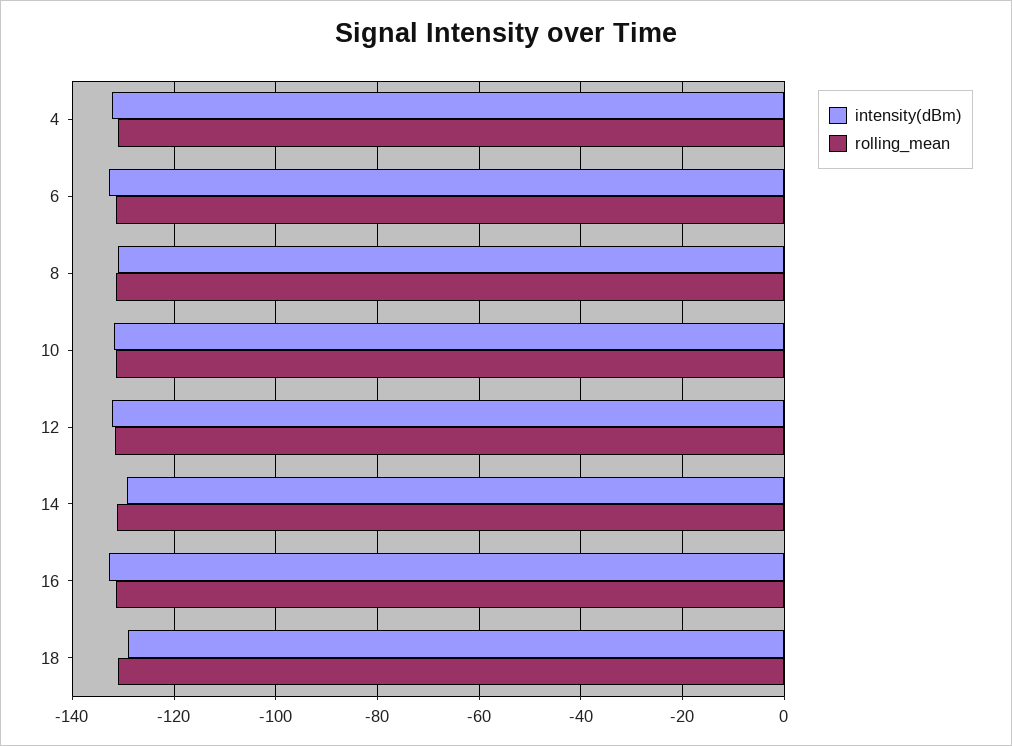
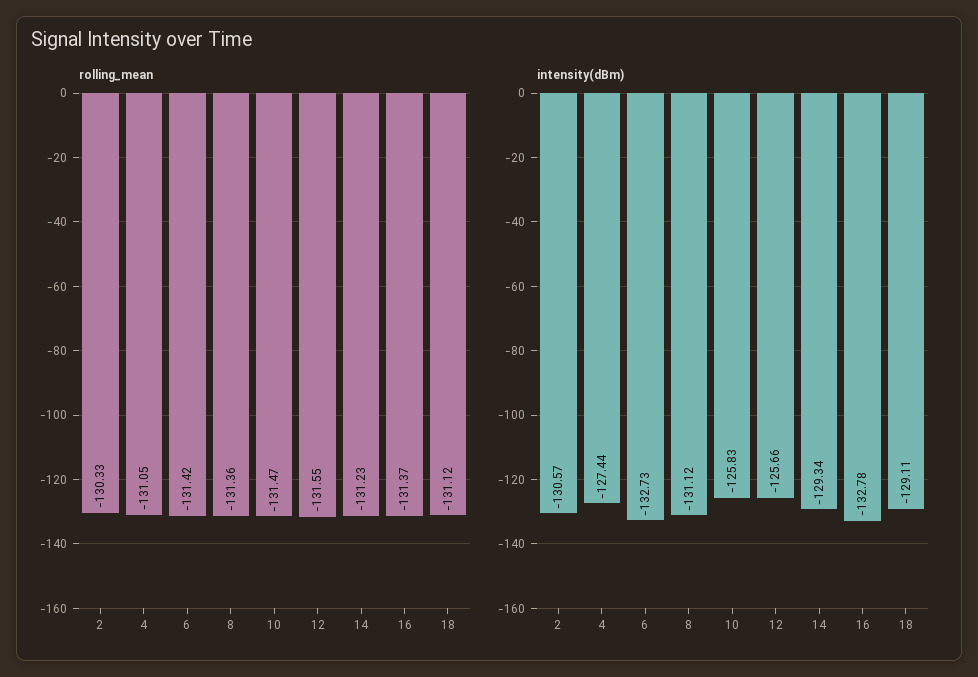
  {
    "intensity(dBm)": {
-     "4": -132,
+     "4": -127.44,
      "6": -132.73,
      "8": -131.12,
-     "10": -132,
+     "10": -125.83,
-     "12": -132,
+     "12": -125.66,
      "14": -129.34,
      "16": -132.78,
-     "18": -129.11
+     "18": -129.11,
+     "2": -130.57
    },
    "rolling_mean": {
      "4": -131.05,
      "6": -131.42,
      "8": -131.36,
      "10": -131.47,
      "12": -131.55,
      "14": -131.23,
      "16": -131.37,
-     "18": -131.12
+     "18": -131.12,
+     "2": -130.33
    }
  }

